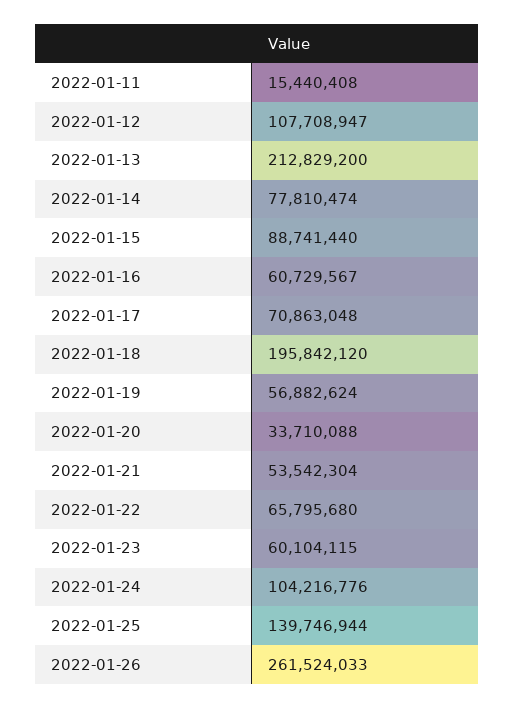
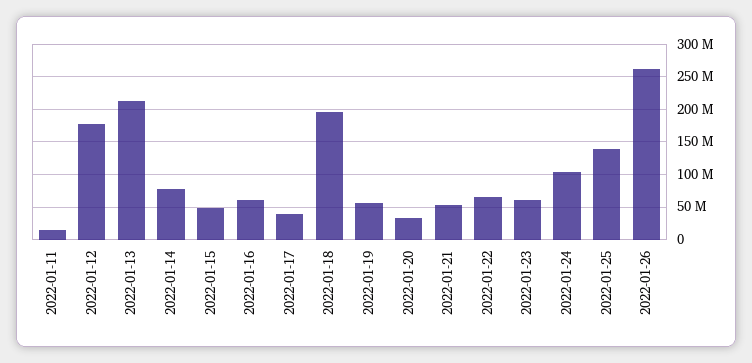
  {
    "2022-01-11": 15440408,
-   "2022-01-12": 107708947,
+   "2022-01-12": 180000000,
    "2022-01-13": 212829200,
    "2022-01-14": 77810474,
-   "2022-01-15": 88741440,
+   "2022-01-15": 50000000,
    "2022-01-16": 60729567,
-   "2022-01-17": 70863048,
+   "2022-01-17": 40000000,
    "2022-01-18": 195842120,
    "2022-01-19": 56882624,
    "2022-01-20": 33710088,
    "2022-01-21": 53542304,
    "2022-01-22": 65795680,
    "2022-01-23": 60104115,
    "2022-01-24": 104216776,
    "2022-01-25": 139746944,
    "2022-01-26": 261524033
  }

